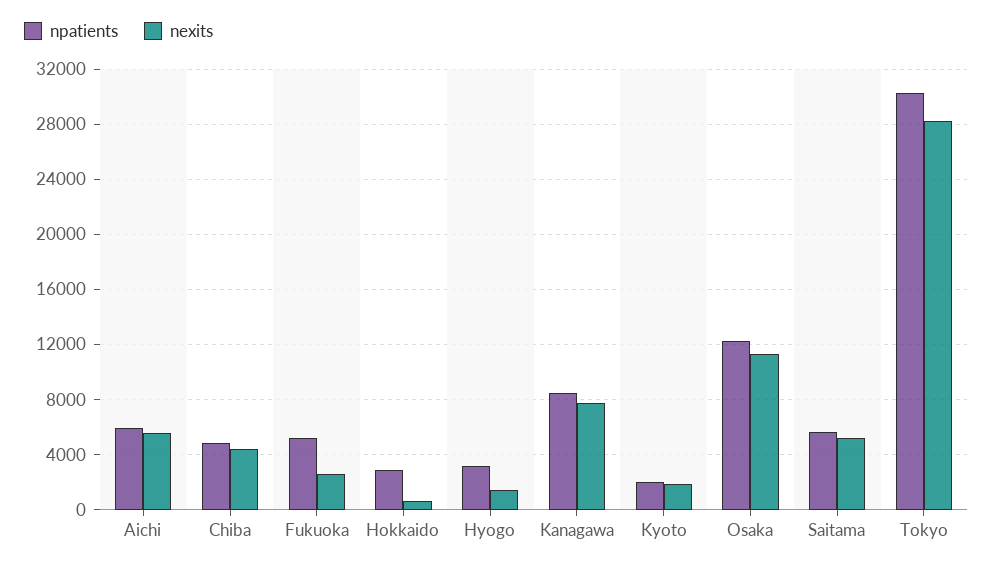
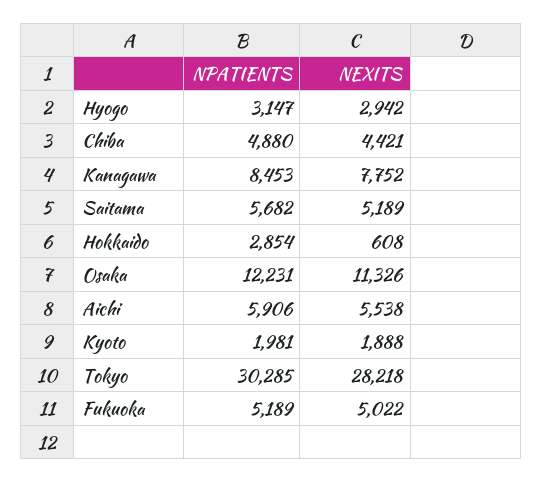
  {
    "npatients": {
      "Aichi": 5906,
      "Chiba": 4880,
      "Fukuoka": 5189,
      "Hokkaido": 2854,
      "Hyogo": 3147,
      "Kanagawa": 8453,
      "Kyoto": 1981,
      "Osaka": 12231,
      "Saitama": 5682,
      "Tokyo": 30285
    },
    "nexits": {
      "Aichi": 5538,
      "Chiba": 4421,
-     "Fukuoka": 2500,
+     "Fukuoka": 5022,
      "Hokkaido": 608,
-     "Hyogo": 1500,
+     "Hyogo": 2942,
      "Kanagawa": 7752,
      "Kyoto": 1888,
      "Osaka": 11326,
      "Saitama": 5189,
      "Tokyo": 28218
    }
  }

